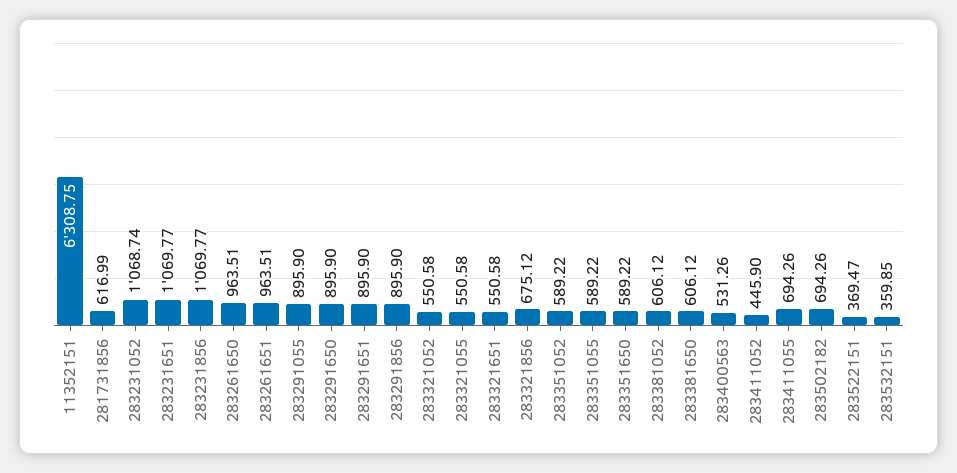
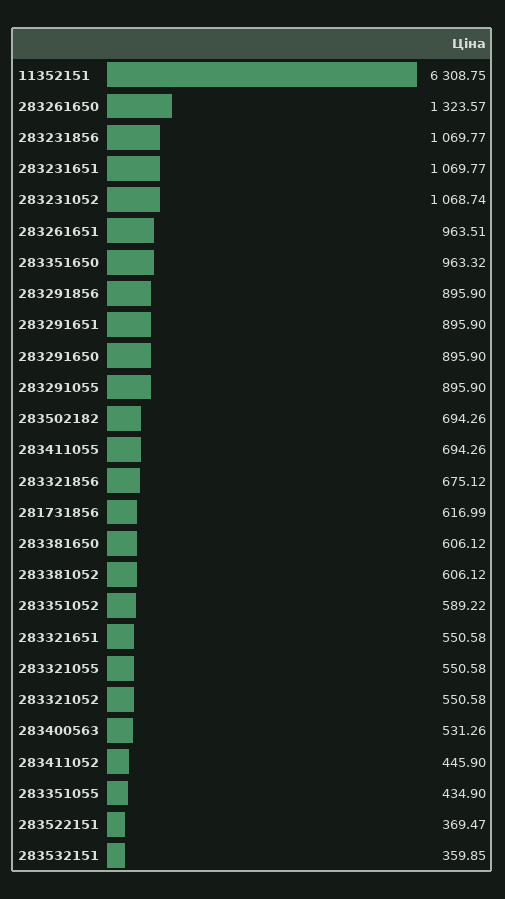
  {
    "11352151": 6308.75,
    "281731856": 616.99,
    "283231052": 1068.74,
    "283231651": 1069.77,
    "283231856": 1069.77,
-   "283261650": 963.51,
+   "283261650": 1323.57,
    "283261651": 963.51,
    "283291055": 895.9,
    "283291650": 895.9,
    "283291651": 895.9,
    "283291856": 895.9,
    "283321052": 550.58,
    "283321055": 550.58,
    "283321651": 550.58,
    "283321856": 675.12,
    "283351052": 589.22,
-   "283351055": 589.22,
+   "283351055": 434.9,
-   "283351650": 589.22,
+   "283351650": 963.32,
    "283381052": 606.12,
    "283381650": 606.12,
    "283400563": 531.26,
    "283411052": 445.9,
    "283411055": 694.26,
    "283502182": 694.26,
    "283522151": 369.47,
    "283532151": 359.85
  }

